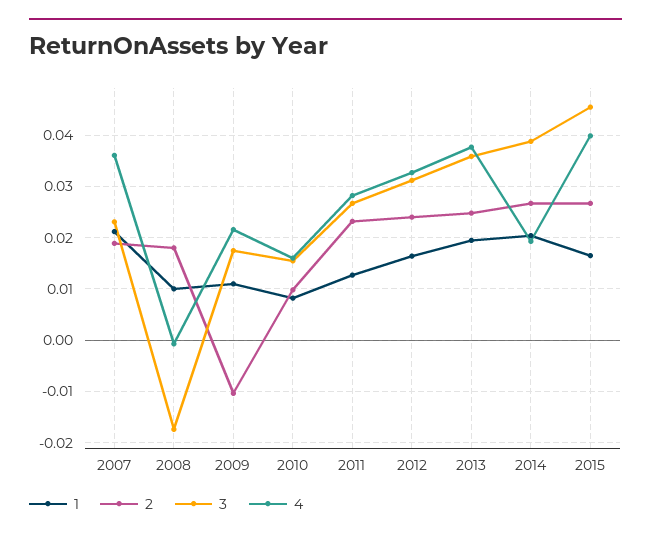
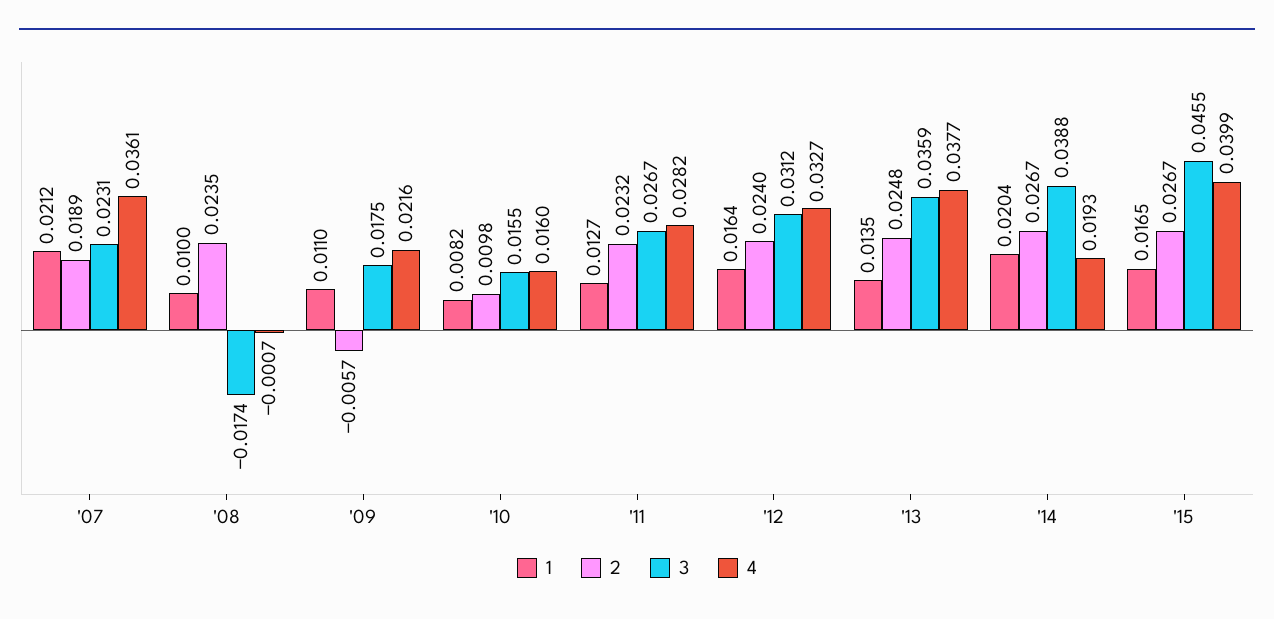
  {
    "1": {
      "2007": 0.0212,
      "2008": 0.01,
      "2009": 0.011,
      "2010": 0.0082,
      "2011": 0.0127,
      "2012": 0.0164,
-     "2013": 0.02,
+     "2013": 0.0135,
      "2014": 0.0204,
      "2015": 0.0165
    },
    "2": {
      "2007": 0.0189,
-     "2008": 0.018,
+     "2008": 0.0235,
-     "2009": -0.01,
+     "2009": -0.0057,
      "2010": 0.0098,
      "2011": 0.0232,
      "2012": 0.024,
      "2013": 0.0248,
      "2014": 0.0267,
      "2015": 0.0267
    },
    "3": {
      "2007": 0.0231,
      "2008": -0.0174,
      "2009": 0.0175,
      "2010": 0.0155,
      "2011": 0.0267,
      "2012": 0.0312,
      "2013": 0.0359,
      "2014": 0.0388,
      "2015": 0.0455
    },
    "4": {
      "2007": 0.0361,
      "2008": -0.0007,
      "2009": 0.0216,
      "2010": 0.016,
      "2011": 0.0282,
      "2012": 0.0327,
      "2013": 0.0377,
      "2014": 0.0193,
      "2015": 0.0399
    }
  }

